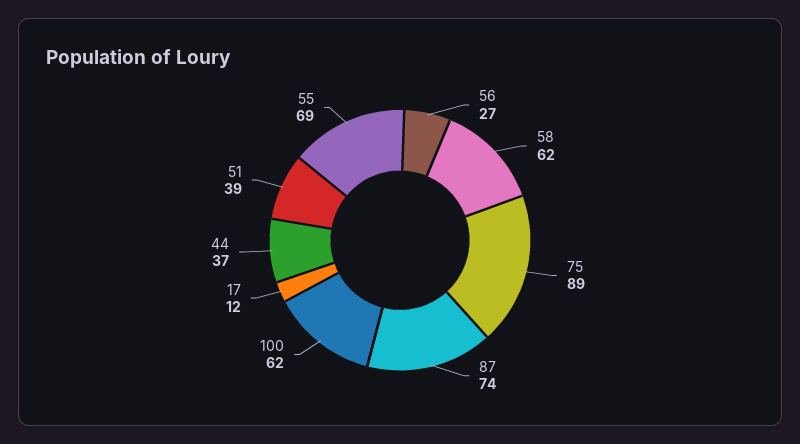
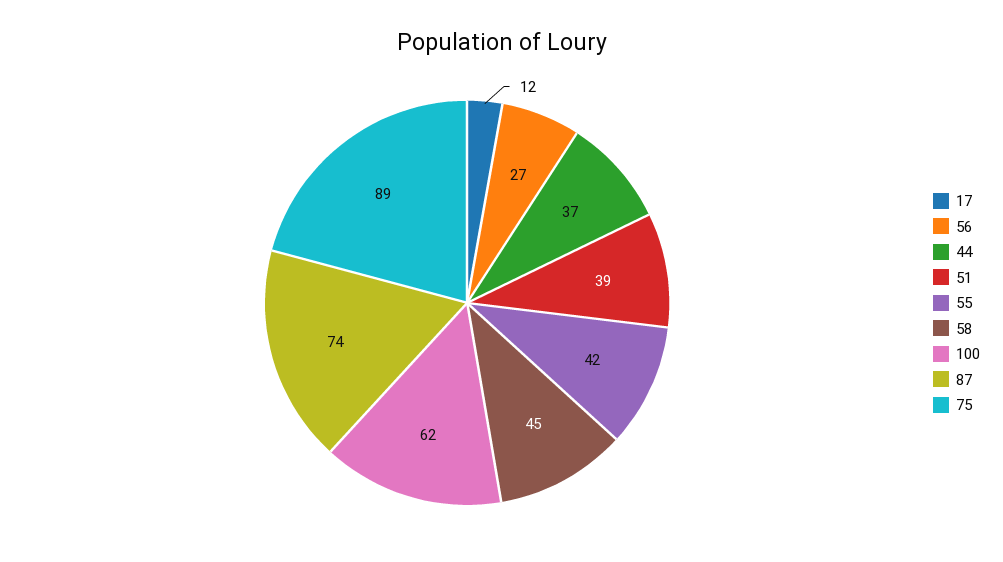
  {
    "56": 27,
-   "58": 62,
+   "58": 45,
    "75": 89,
    "87": 74,
    "100": 62,
    "17": 12,
    "44": 37,
    "51": 39,
-   "55": 69
+   "55": 42
  }

